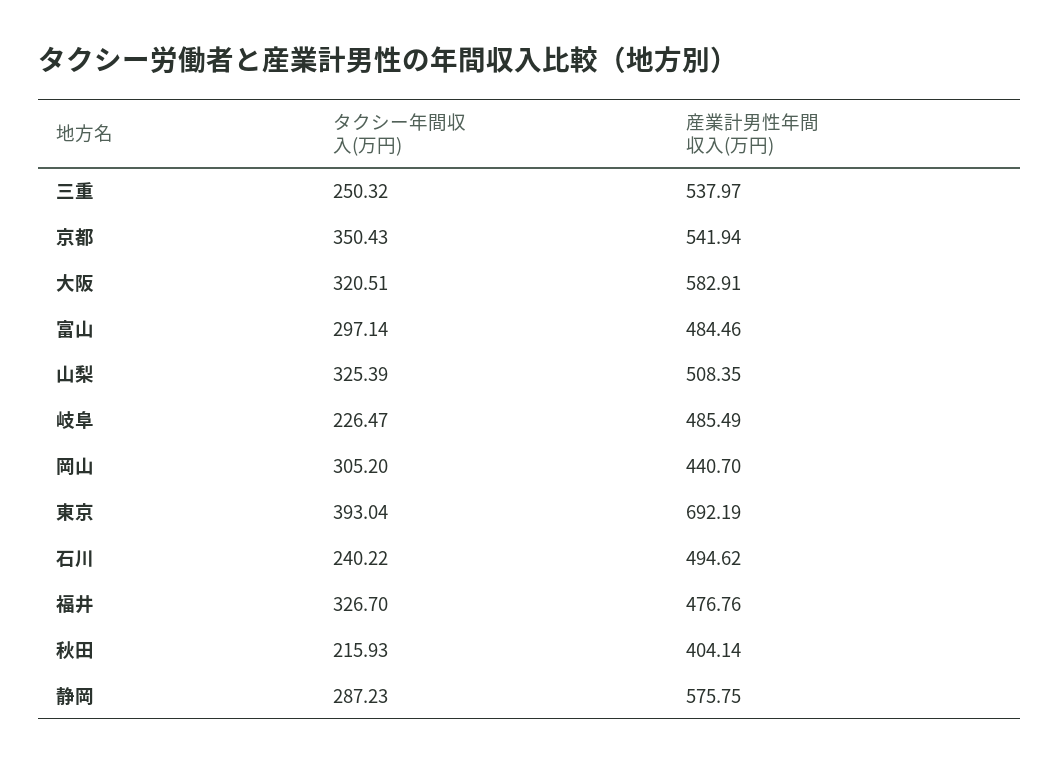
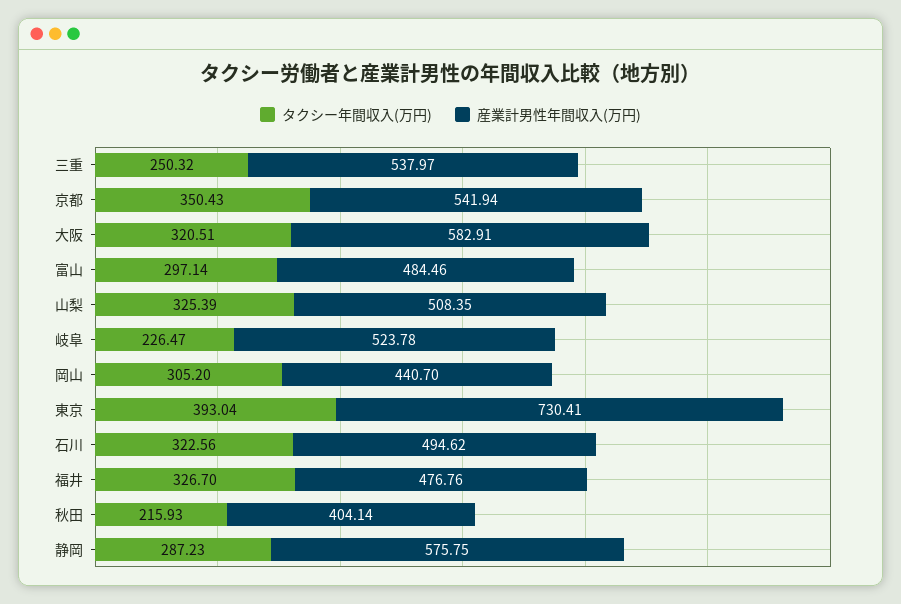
  {
    "タクシー年間収入(万円)": {
      "三重": 250.32,
      "京都": 350.43,
      "大阪": 320.51,
      "富山": 297.14,
      "山梨": 325.39,
      "岐阜": 226.47,
      "岡山": 305.2,
      "東京": 393.04,
-     "石川": 240.22,
+     "石川": 322.56,
      "福井": 326.7,
      "秋田": 215.93,
      "静岡": 287.23
    },
    "産業計男性年間収入(万円)": {
      "三重": 537.97,
      "京都": 541.94,
      "大阪": 582.91,
      "富山": 484.46,
      "山梨": 508.35,
-     "岐阜": 485.49,
+     "岐阜": 523.78,
      "岡山": 440.7,
-     "東京": 692.19,
+     "東京": 730.41,
      "石川": 494.62,
      "福井": 476.76,
      "秋田": 404.14,
      "静岡": 575.75
    }
  }

